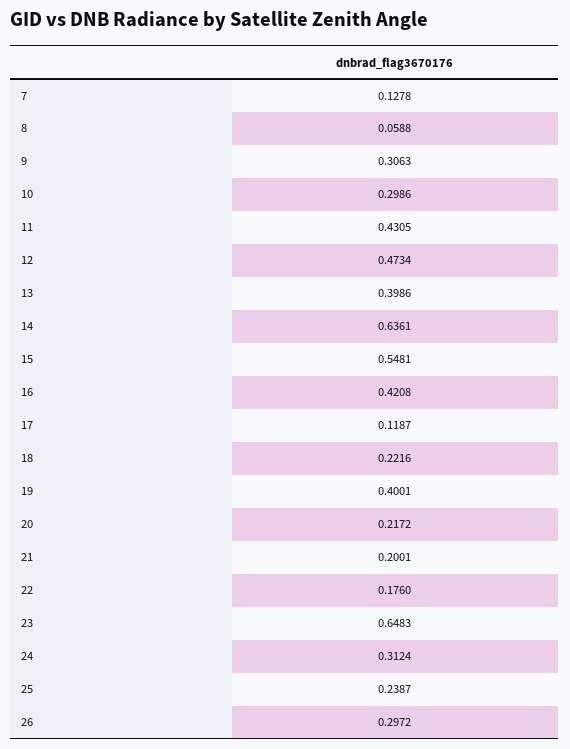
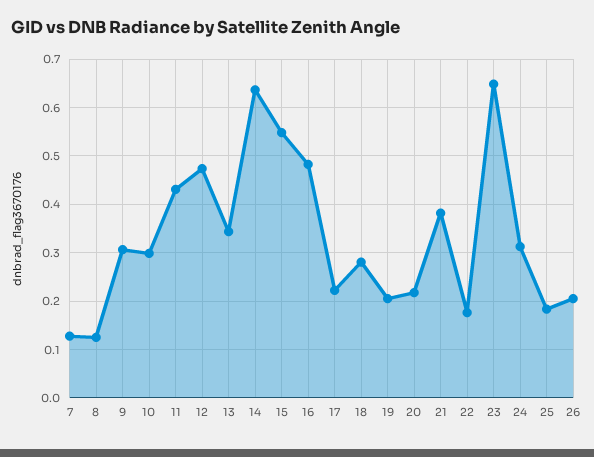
  {
    "7": 0.1278,
-   "8": 0.0588,
+   "8": 0.12,
    "9": 0.3063,
    "10": 0.2986,
    "11": 0.4305,
    "12": 0.4734,
-   "13": 0.3986,
+   "13": 0.34,
    "14": 0.6361,
    "15": 0.5481,
-   "16": 0.4208,
+   "16": 0.48,
-   "17": 0.1187,
+   "17": 0.22,
-   "18": 0.2216,
+   "18": 0.28,
-   "19": 0.4001,
+   "19": 0.2,
    "20": 0.2172,
-   "21": 0.2001,
+   "21": 0.38,
    "22": 0.176,
    "23": 0.6483,
    "24": 0.3124,
-   "25": 0.2387,
+   "25": 0.18,
-   "26": 0.2972
+   "26": 0.2
  }

